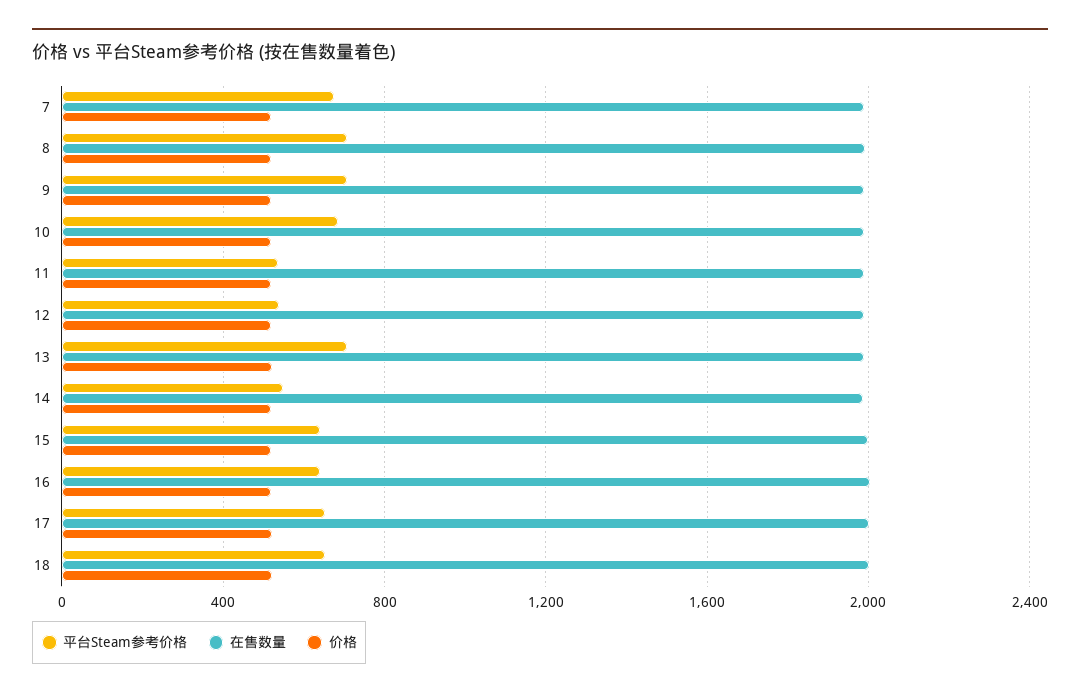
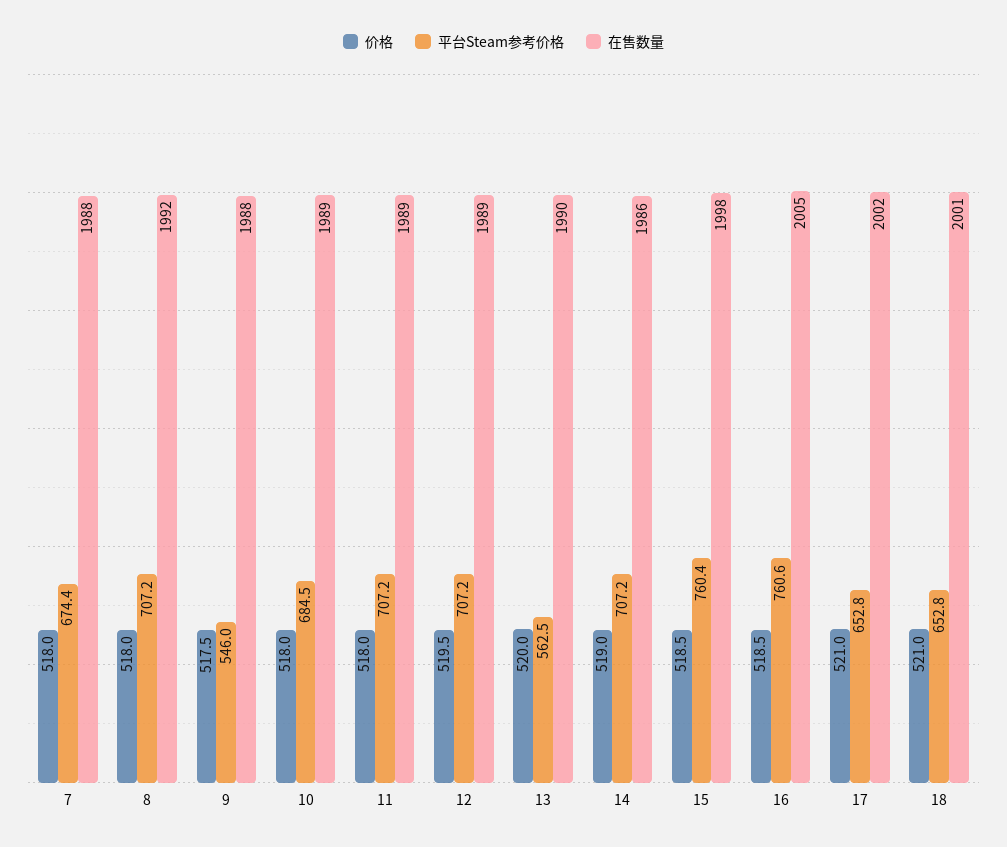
  {
    "平台Steam参考价格": {
      "7": 674.4,
      "8": 707.2,
-     "9": 700,
+     "9": 546,
      "10": 684.5,
-     "11": 550,
+     "11": 707.2,
-     "12": 550,
+     "12": 707.2,
-     "13": 700,
+     "13": 562.5,
-     "14": 550,
+     "14": 707.2,
-     "15": 650,
+     "15": 760.4,
-     "16": 650,
+     "16": 760.6,
      "17": 652.8,
      "18": 652.8
    },
    "在售数量": {
      "7": 1988,
      "8": 1992,
      "9": 1988,
      "10": 1989,
      "11": 1989,
      "12": 1989,
      "13": 1990,
      "14": 1986,
      "15": 1998,
      "16": 2005,
      "17": 2002,
      "18": 2001
    },
    "价格": {
      "7": 518,
      "8": 518,
      "9": 517.5,
      "10": 518,
      "11": 518,
      "12": 519.5,
      "13": 520,
      "14": 519,
      "15": 518.5,
      "16": 518.5,
      "17": 521,
      "18": 521
    }
  }

